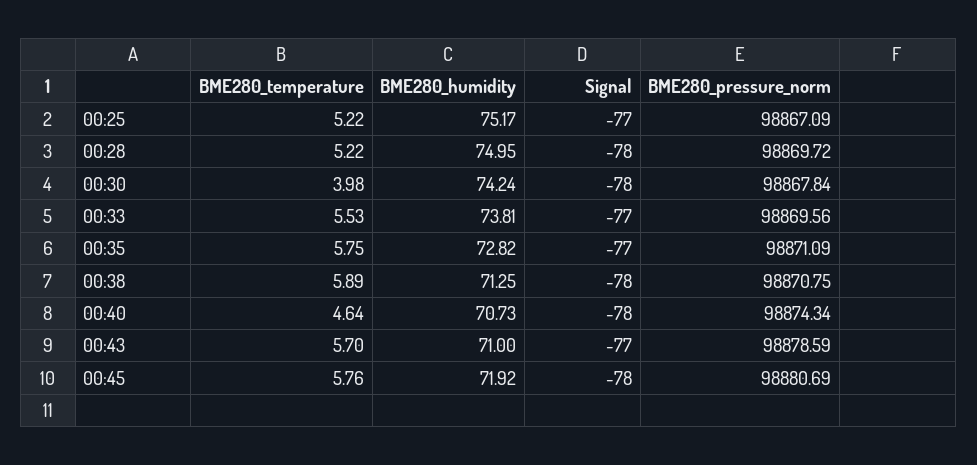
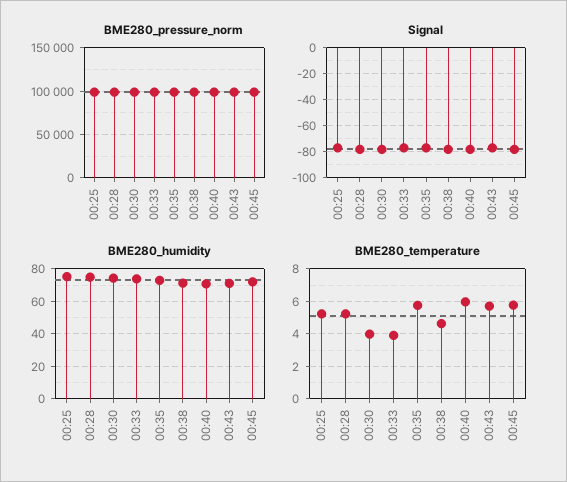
  {
    "BME280_temperature": {
      "00:25": 5.22,
      "00:28": 5.22,
      "00:30": 3.98,
-     "00:33": 5.53,
+     "00:33": 4,
      "00:35": 5.75,
-     "00:38": 5.89,
+     "00:38": 4.5,
-     "00:40": 4.64,
+     "00:40": 6,
      "00:43": 5.7,
      "00:45": 5.76
    },
    "BME280_humidity": {
      "00:25": 75.17,
      "00:28": 74.95,
      "00:30": 74.24,
      "00:33": 73.81,
      "00:35": 72.82,
      "00:38": 71.25,
      "00:40": 70.73,
      "00:43": 71,
      "00:45": 71.92
    },
    "Signal": {
      "00:25": -77,
      "00:28": -78,
      "00:30": -78,
      "00:33": -77,
      "00:35": -77,
      "00:38": -78,
      "00:40": -78,
      "00:43": -77,
      "00:45": -78
    },
    "BME280_pressure_norm": {
      "00:25": 98867.09,
      "00:28": 98869.72,
      "00:30": 98867.84,
      "00:33": 98869.56,
      "00:35": 98871.09,
      "00:38": 98870.75,
      "00:40": 98874.34,
      "00:43": 98878.59,
      "00:45": 98880.69
    }
  }

